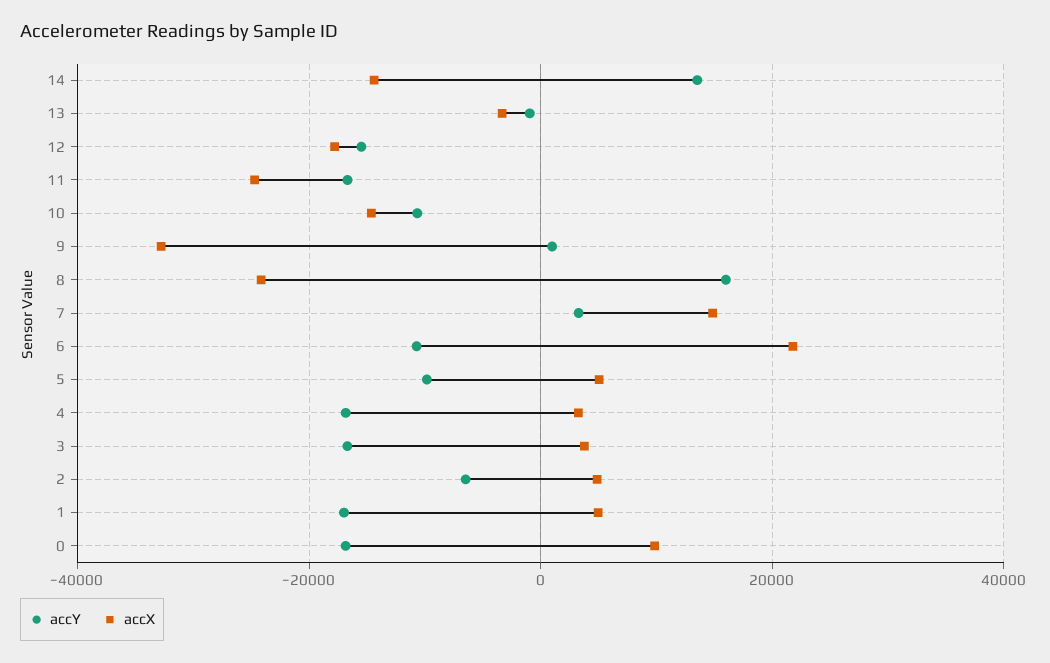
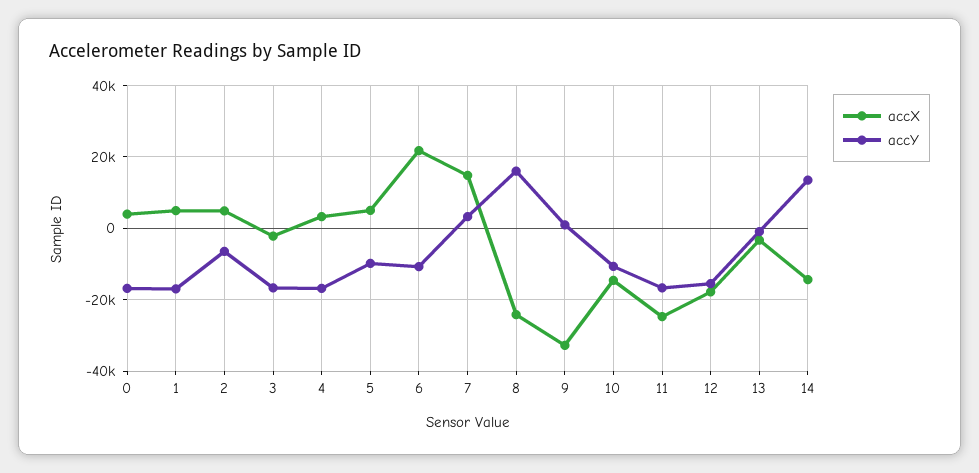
  {
    "accY": {
      "14": 14000,
      "13": 0,
      "12": -16000,
      "11": -16000,
      "10": -10000,
      "9": 0,
      "8": 16000,
      "7": 4000,
      "6": -10000,
      "5": -10000,
      "4": -16000,
      "3": -16000,
      "2": -6000,
      "1": -16000,
      "0": -16000
    },
    "accX": {
      "14": -14000,
      "13": -4000,
      "12": -18000,
      "11": -24000,
      "10": -14000,
      "9": -32000,
      "8": -24000,
      "7": 14000,
      "6": 22000,
      "5": 6000,
      "4": 4000,
-     "3": 4000,
+     "3": -2000,
      "2": 4000,
      "1": 4000,
-     "0": 10000
+     "0": 4000
    }
  }

